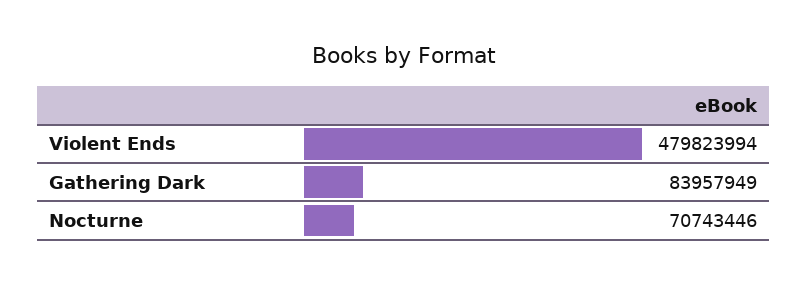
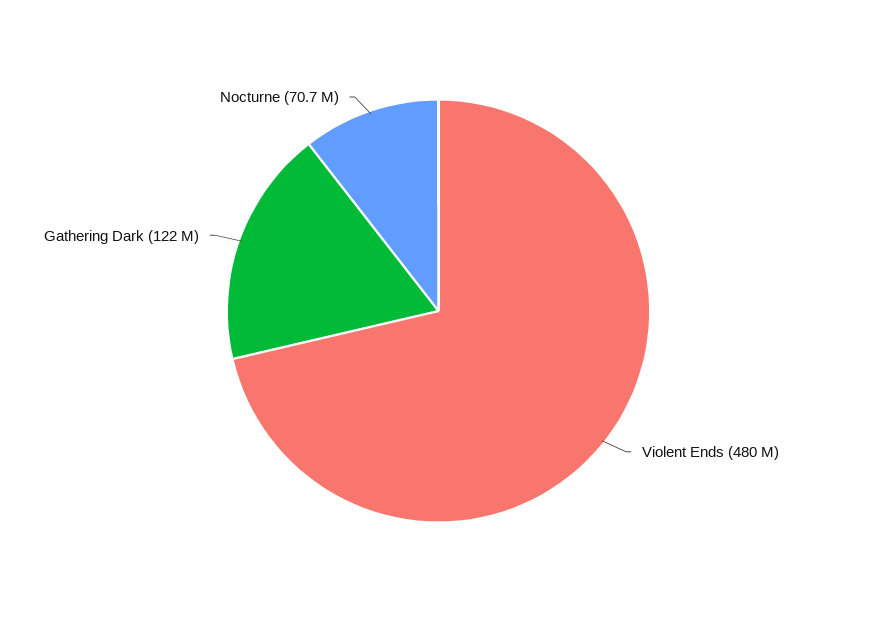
  {
    "Violent Ends": 479823994,
-   "Gathering Dark": 83957949,
+   "Gathering Dark": 122000000,
    "Nocturne": 70743446
  }

